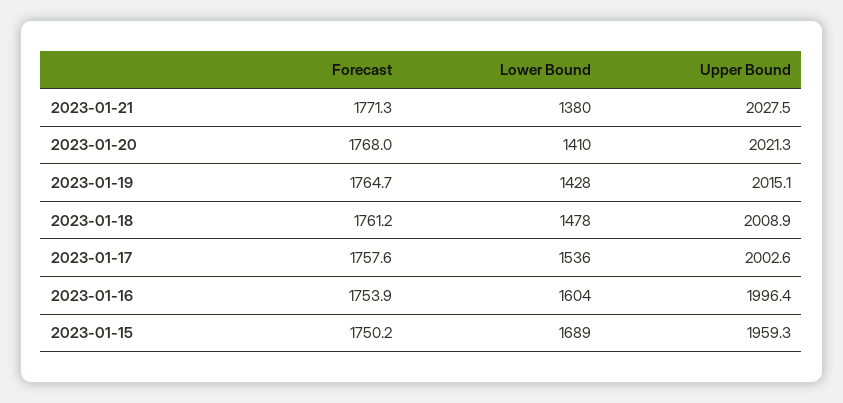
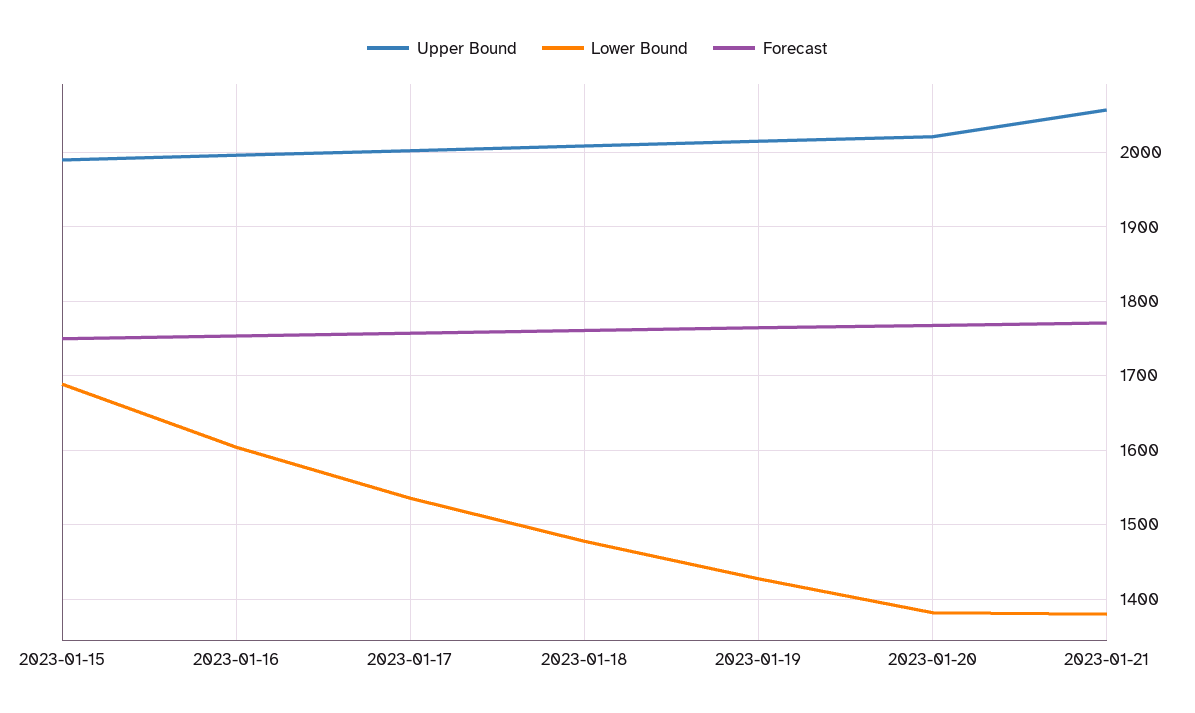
  {
    "Forecast": {
      "2023-01-21": 1771.3,
      "2023-01-20": 1768,
      "2023-01-19": 1764.7,
      "2023-01-18": 1761.2,
      "2023-01-17": 1757.6,
      "2023-01-16": 1753.9,
      "2023-01-15": 1750.2
    },
    "Lower Bound": {
      "2023-01-21": 1380,
-     "2023-01-20": 1410,
+     "2023-01-20": 1380,
      "2023-01-19": 1428,
      "2023-01-18": 1478,
      "2023-01-17": 1536,
      "2023-01-16": 1604,
      "2023-01-15": 1689
    },
    "Upper Bound": {
-     "2023-01-21": 2027.5,
+     "2023-01-21": 2060,
      "2023-01-20": 2021.3,
      "2023-01-19": 2015.1,
      "2023-01-18": 2008.9,
      "2023-01-17": 2002.6,
      "2023-01-16": 1996.4,
-     "2023-01-15": 1959.3
+     "2023-01-15": 1990
    }
  }

